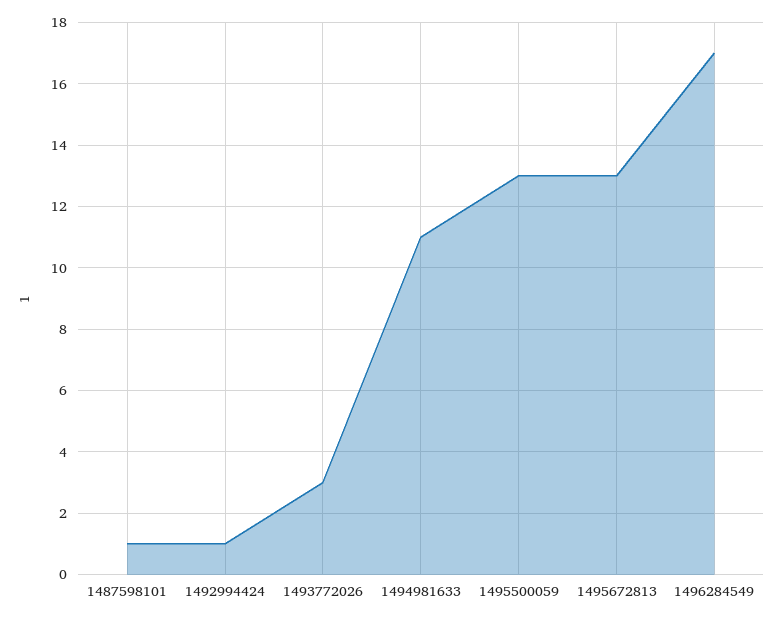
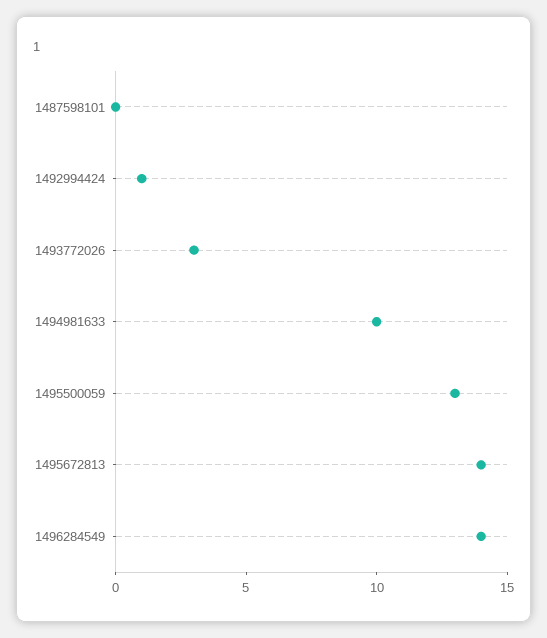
  {
-   "1487598101": 1,
+   "1487598101": 0,
    "1492994424": 1,
    "1493772026": 3,
-   "1494981633": 11,
+   "1494981633": 10,
    "1495500059": 13,
-   "1495672813": 13,
+   "1495672813": 14,
-   "1496284549": 17
+   "1496284549": 14
  }

